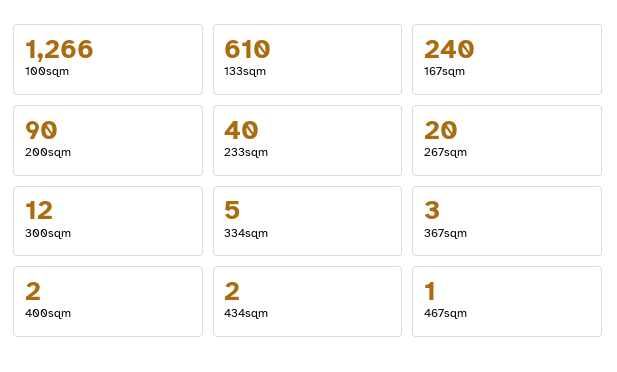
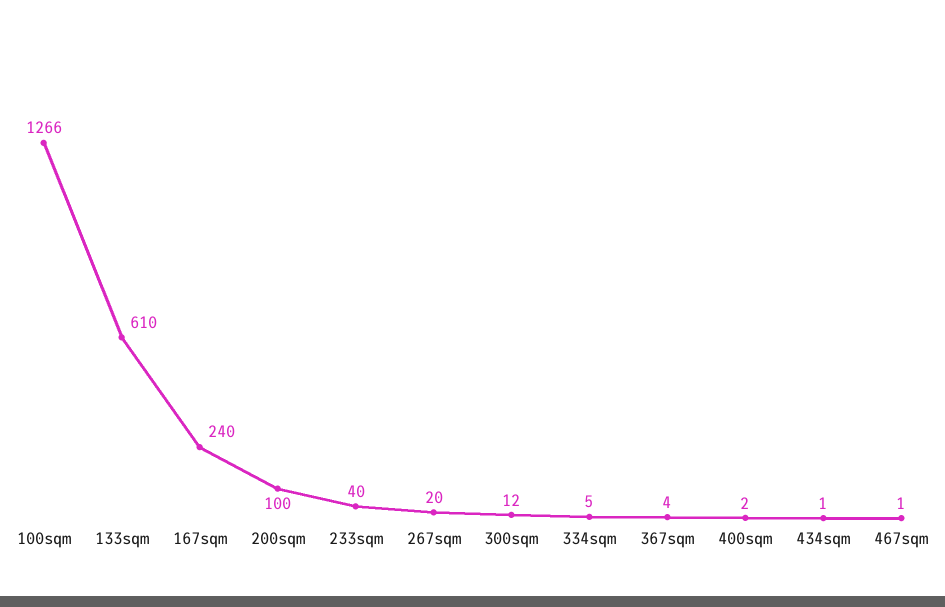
  {
    "100sqm": 1266,
    "133sqm": 610,
    "167sqm": 240,
-   "200sqm": 90,
+   "200sqm": 100,
    "233sqm": 40,
    "267sqm": 20,
    "300sqm": 12,
    "334sqm": 5,
-   "367sqm": 3,
+   "367sqm": 4,
    "400sqm": 2,
-   "434sqm": 2,
+   "434sqm": 1,
    "467sqm": 1
  }

